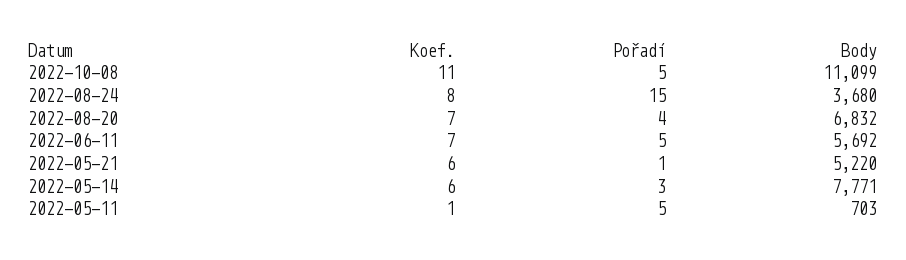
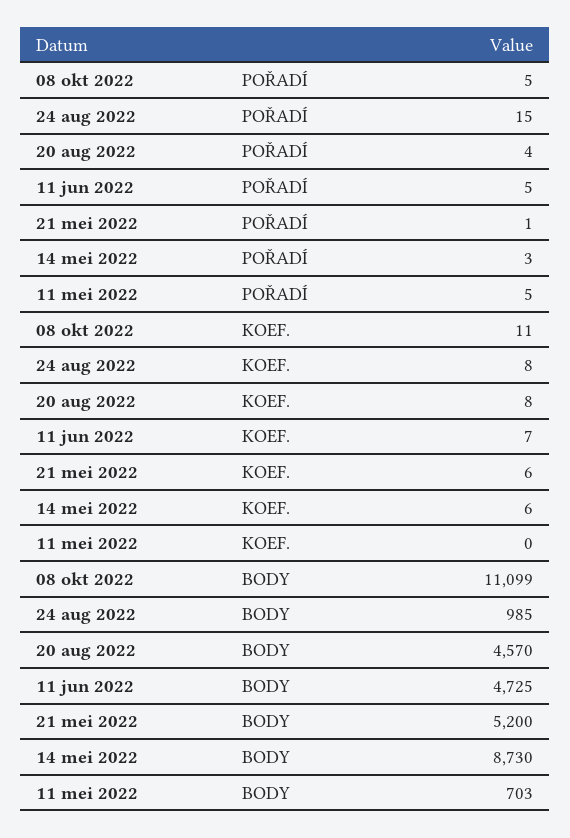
  {
    "Koef.": {
      "2022-10-08": 11,
      "2022-08-24": 8,
-     "2022-08-20": 7,
+     "2022-08-20": 8,
      "2022-06-11": 7,
      "2022-05-21": 6,
      "2022-05-14": 6,
-     "2022-05-11": 1
+     "2022-05-11": 0
    },
    "Pořadí": {
      "2022-10-08": 5,
      "2022-08-24": 15,
      "2022-08-20": 4,
      "2022-06-11": 5,
      "2022-05-21": 1,
      "2022-05-14": 3,
      "2022-05-11": 5
    },
    "Body": {
      "2022-10-08": 11099,
-     "2022-08-24": 3680,
+     "2022-08-24": 985,
-     "2022-08-20": 6832,
+     "2022-08-20": 4570,
-     "2022-06-11": 5692,
+     "2022-06-11": 4725,
-     "2022-05-21": 5220,
+     "2022-05-21": 5200,
-     "2022-05-14": 7771,
+     "2022-05-14": 8730,
      "2022-05-11": 703
    }
  }

